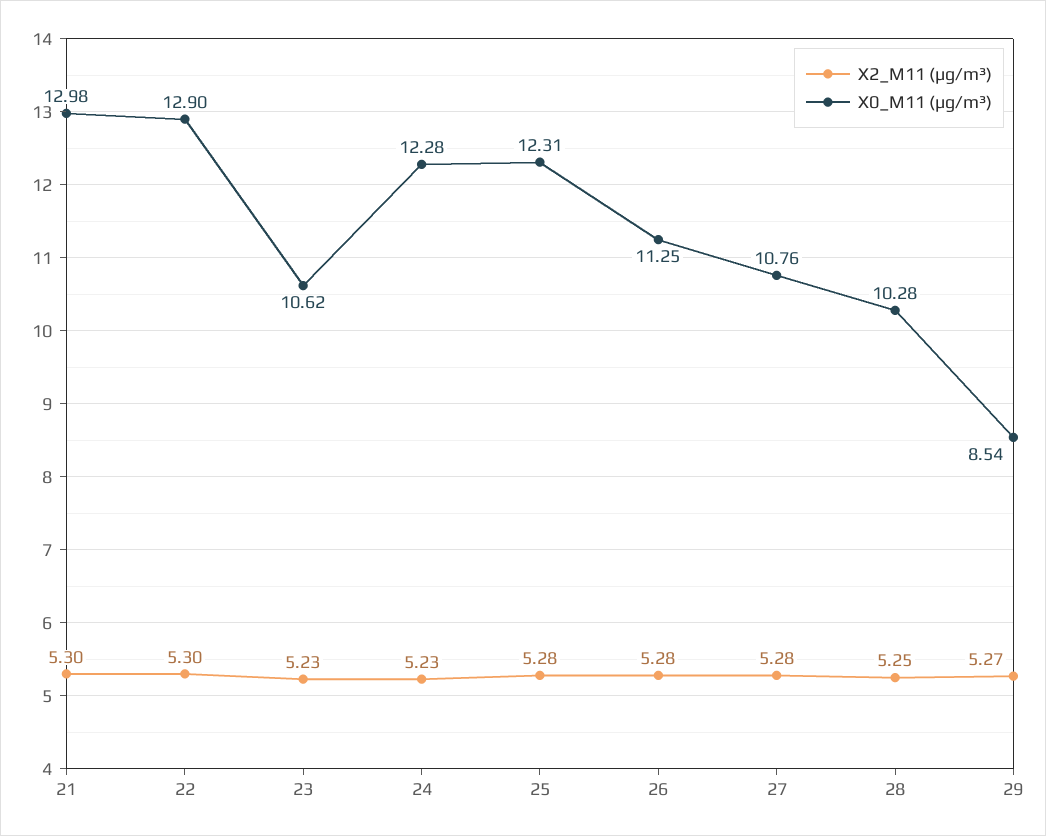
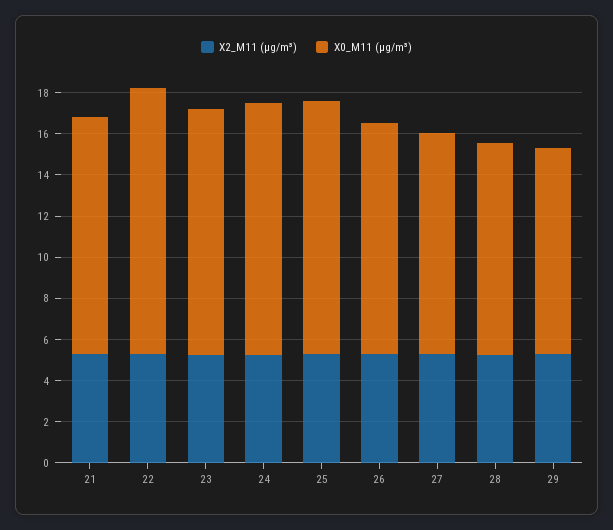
  {
    "X2_M11 (μg/m³)": {
      "21": 5.3,
      "22": 5.3,
      "23": 5.23,
      "24": 5.23,
      "25": 5.28,
      "26": 5.28,
      "27": 5.28,
      "28": 5.25,
      "29": 5.27
    },
    "X0_M11 (μg/m³)": {
-     "21": 12.98,
+     "21": 11.5,
      "22": 12.9,
-     "23": 10.62,
+     "23": 12,
      "24": 12.28,
      "25": 12.31,
      "26": 11.25,
      "27": 10.76,
      "28": 10.28,
-     "29": 8.54
+     "29": 10
    }
  }

